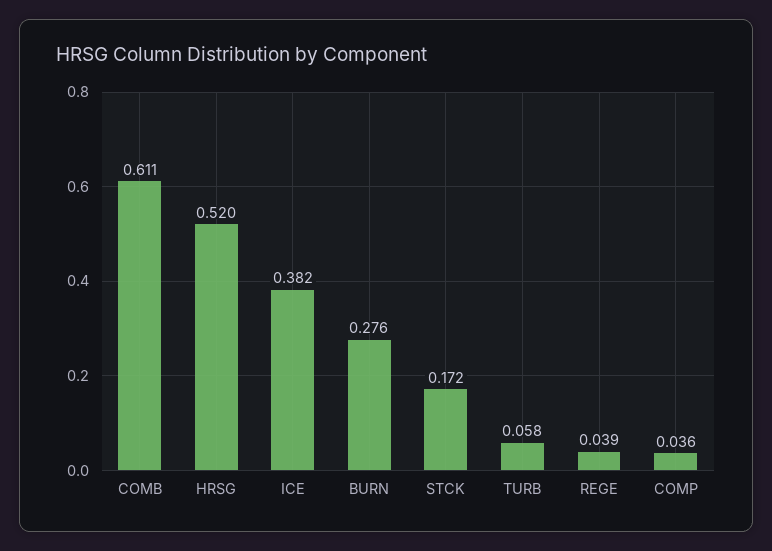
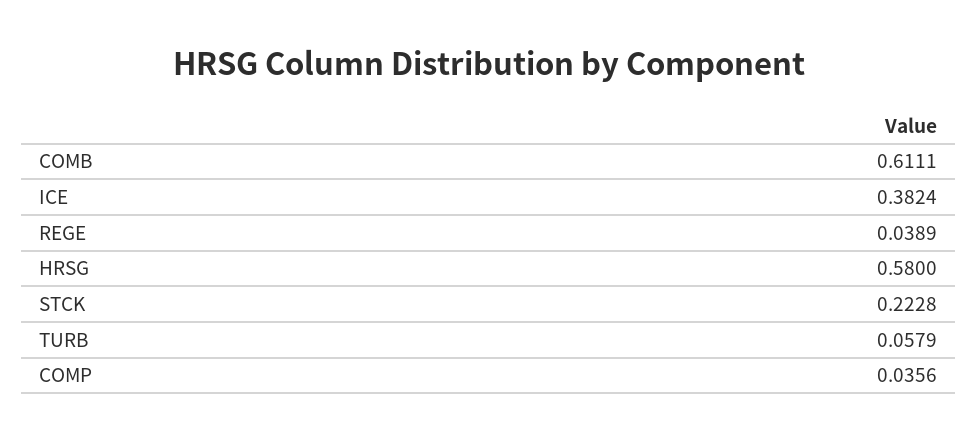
  {
    "COMB": 0.6111,
-   "HRSG": 0.52,
+   "HRSG": 0.58,
    "ICE": 0.3824,
-   "BURN": 0.276,
-   "STCK": 0.172,
+   "STCK": 0.2228,
    "TURB": 0.0579,
    "REGE": 0.0389,
    "COMP": 0.0356
  }

